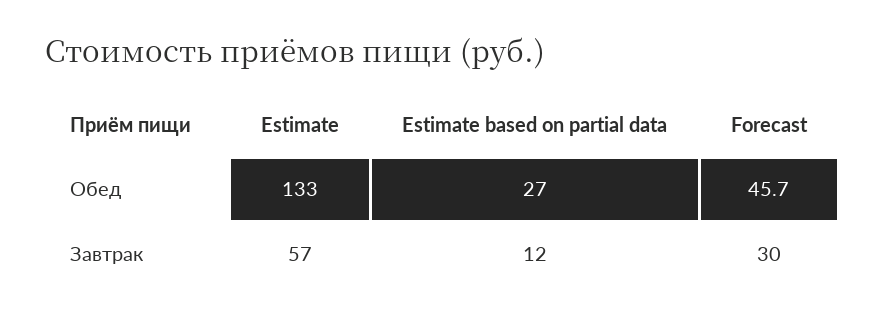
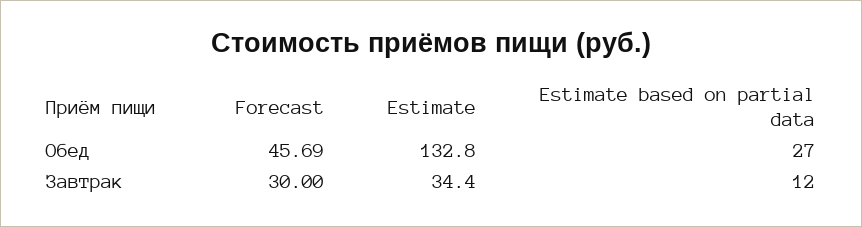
  {
    "Estimate": {
      "Обед": 132.8,
-     "Завтрак": 57
+     "Завтрак": 34.4
    },
    "Estimate based on partial data": {
      "Обед": 27,
      "Завтрак": 12
    },
    "Forecast": {
      "Обед": 45.69,
      "Завтрак": 30
    }
  }

